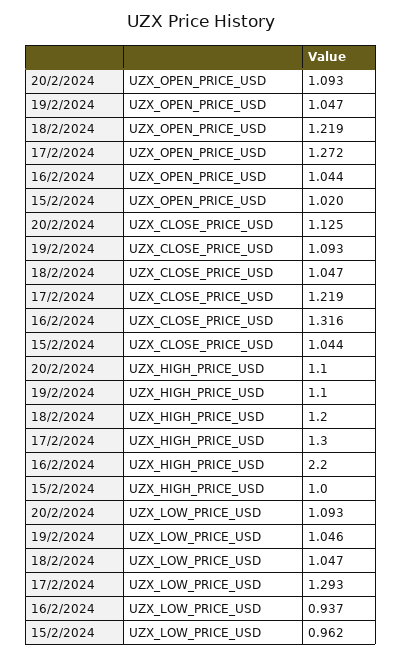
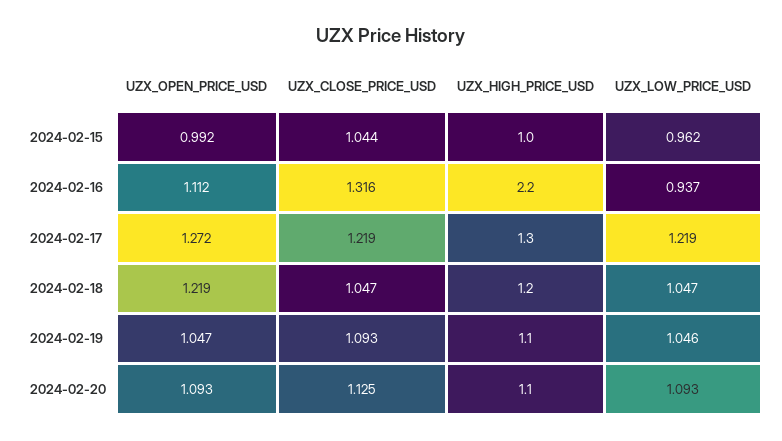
  {
    "20/2/2024": {
      "UZX_OPEN_PRICE_USD": 1.093,
      "UZX_CLOSE_PRICE_USD": 1.125,
      "UZX_HIGH_PRICE_USD": 1.1,
      "UZX_LOW_PRICE_USD": 1.093
    },
    "19/2/2024": {
      "UZX_OPEN_PRICE_USD": 1.047,
      "UZX_CLOSE_PRICE_USD": 1.093,
      "UZX_HIGH_PRICE_USD": 1.1,
      "UZX_LOW_PRICE_USD": 1.046
    },
    "18/2/2024": {
      "UZX_OPEN_PRICE_USD": 1.219,
      "UZX_CLOSE_PRICE_USD": 1.047,
      "UZX_HIGH_PRICE_USD": 1.2,
      "UZX_LOW_PRICE_USD": 1.047
    },
    "17/2/2024": {
      "UZX_OPEN_PRICE_USD": 1.272,
      "UZX_CLOSE_PRICE_USD": 1.219,
      "UZX_HIGH_PRICE_USD": 1.3,
-     "UZX_LOW_PRICE_USD": 1.293
+     "UZX_LOW_PRICE_USD": 1.219
    },
    "16/2/2024": {
-     "UZX_OPEN_PRICE_USD": 1.044,
+     "UZX_OPEN_PRICE_USD": 1.112,
      "UZX_CLOSE_PRICE_USD": 1.316,
      "UZX_HIGH_PRICE_USD": 2.2,
      "UZX_LOW_PRICE_USD": 0.937
    },
    "15/2/2024": {
-     "UZX_OPEN_PRICE_USD": 1.02,
+     "UZX_OPEN_PRICE_USD": 0.992,
      "UZX_CLOSE_PRICE_USD": 1.044,
      "UZX_HIGH_PRICE_USD": 1,
      "UZX_LOW_PRICE_USD": 0.962
    }
  }

